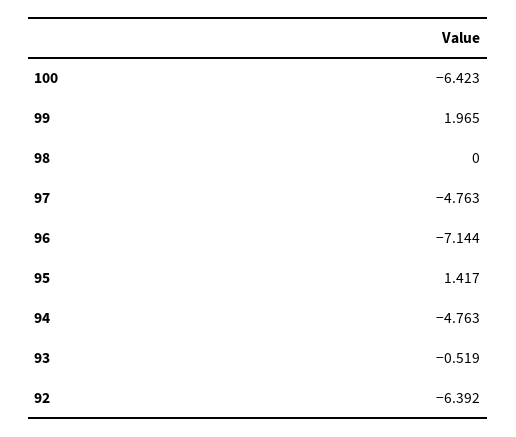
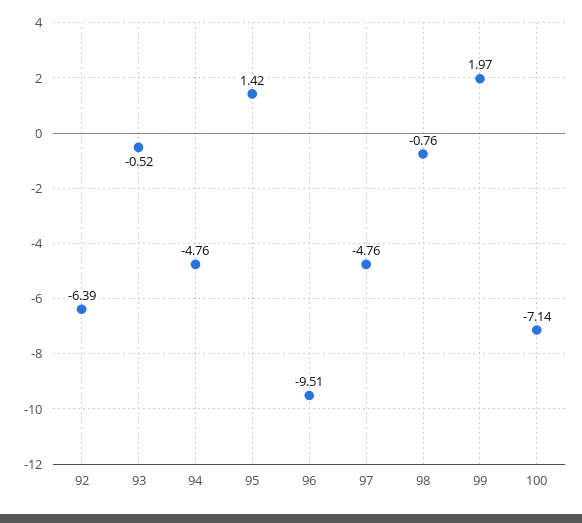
  {
-   "100": -6.423,
+   "100": -7.14,
    "99": 1.965,
-   "98": 0,
+   "98": -0.76,
    "97": -4.763,
-   "96": -7.144,
+   "96": -9.51,
    "95": 1.417,
    "94": -4.763,
    "93": -0.519,
    "92": -6.392
  }

